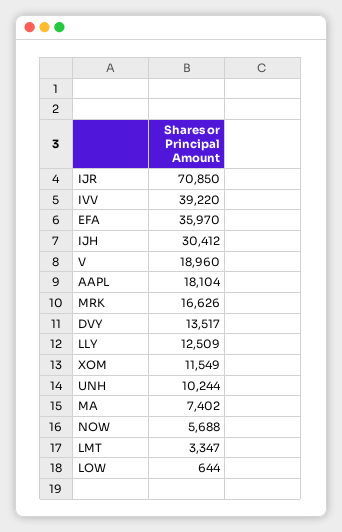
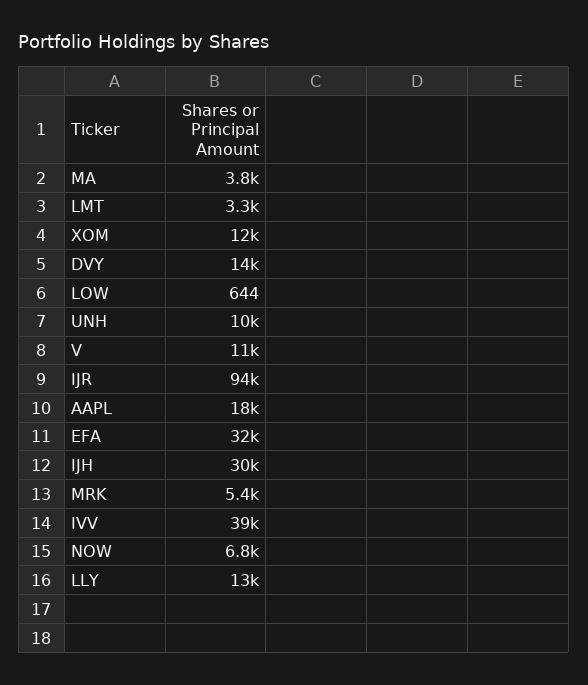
  {
-   "IJR": 70850,
+   "IJR": 94000,
    "IVV": 39220,
-   "EFA": 35970,
+   "EFA": 32000,
    "IJH": 30412,
-   "V": 18960,
+   "V": 11000,
    "AAPL": 18104,
-   "MRK": 16626,
+   "MRK": 5400,
    "DVY": 13517,
    "LLY": 12509,
    "XOM": 11549,
    "UNH": 10244,
-   "MA": 7402,
+   "MA": 3800,
-   "NOW": 5688,
+   "NOW": 6800,
    "LMT": 3347,
    "LOW": 644
  }

